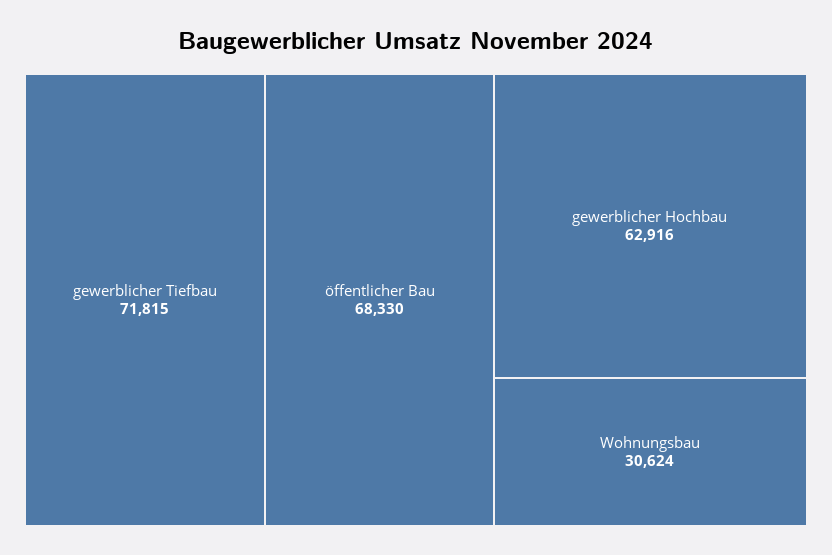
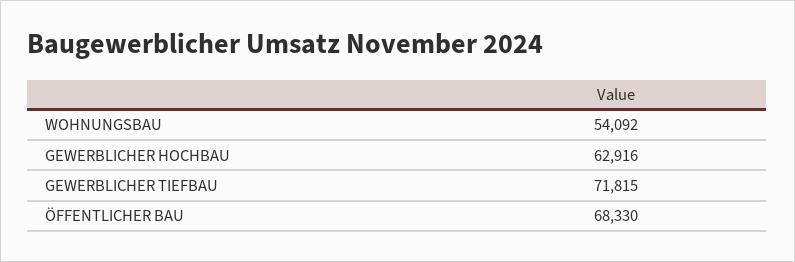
  {
    "gewerblicher Tiefbau": 71815,
    "öffentlicher Bau": 68330,
    "gewerblicher Hochbau": 62916,
-   "Wohnungsbau": 30624
+   "Wohnungsbau": 54092
  }

